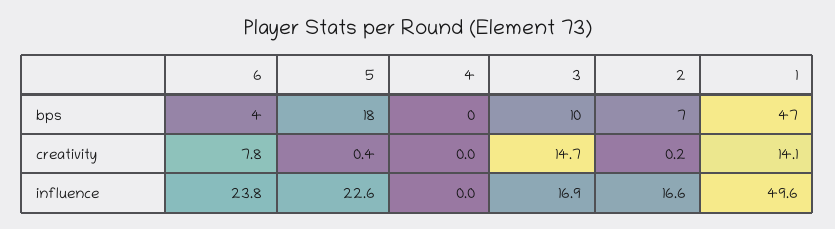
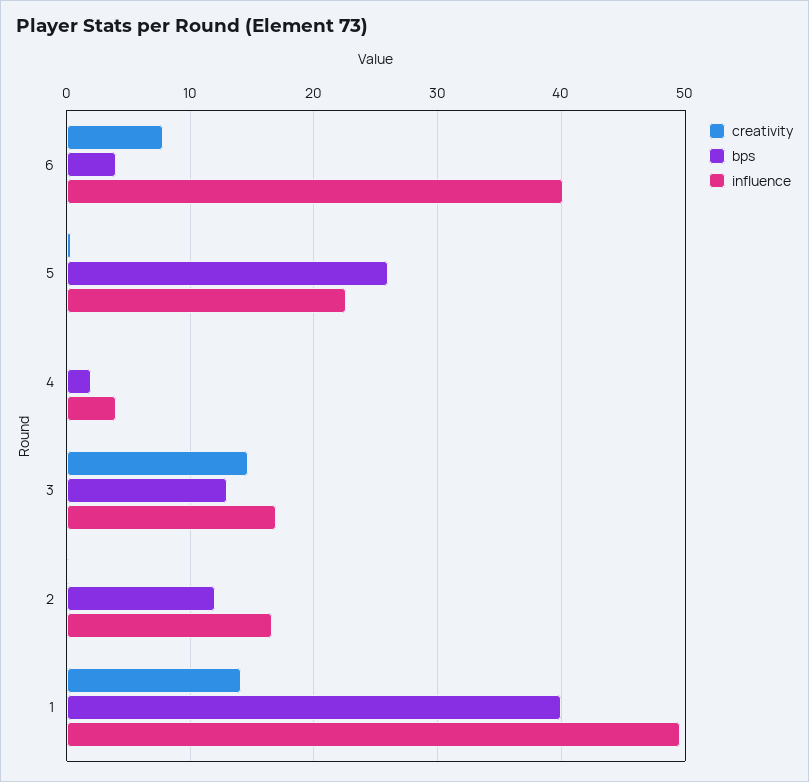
  {
    "bps": {
      "6": 4,
-     "5": 18,
+     "5": 26,
-     "4": 0,
+     "4": 2,
-     "3": 10,
+     "3": 13,
-     "2": 7,
+     "2": 12,
-     "1": 47
+     "1": 40
    },
    "creativity": {
      "6": 7.8,
      "5": 0.4,
      "4": 0,
      "3": 14.7,
      "2": 0.2,
      "1": 14.1
    },
    "influence": {
-     "6": 23.8,
+     "6": 40,
      "5": 22.6,
-     "4": 0,
+     "4": 4,
      "3": 16.9,
      "2": 16.6,
      "1": 49.6
    }
  }

